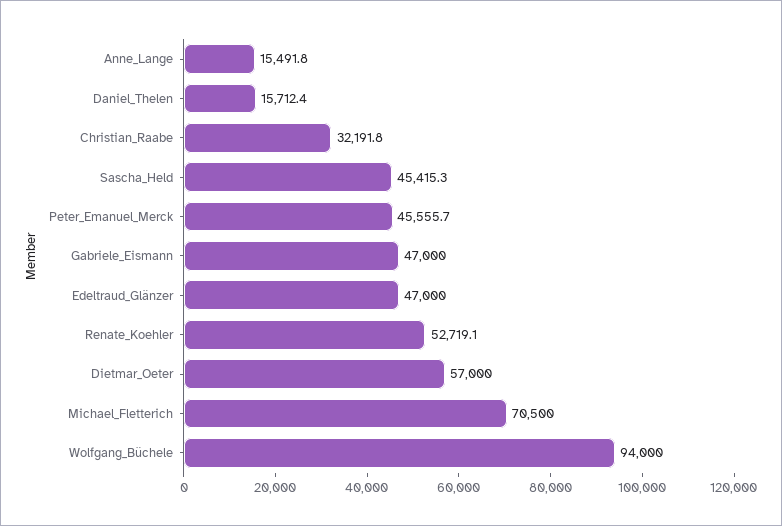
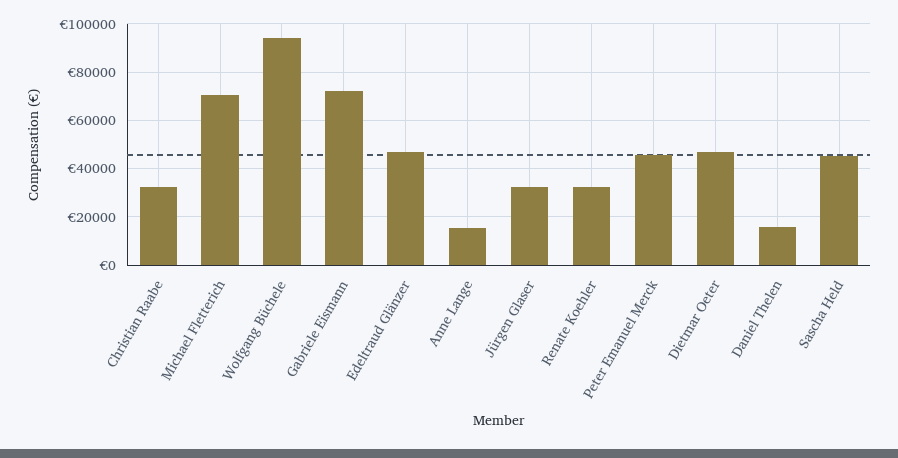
  {
    "Anne_Lange": 15491.8,
    "Daniel_Thelen": 15712.4,
    "Christian_Raabe": 32191.8,
    "Sascha_Held": 45415.3,
    "Peter_Emanuel_Merck": 45555.7,
-   "Gabriele_Eismann": 47000,
+   "Gabriele_Eismann": 72500,
    "Edeltraud_Glänzer": 47000,
-   "Renate_Koehler": 52719.1,
+   "Renate_Koehler": 32500,
-   "Dietmar_Oeter": 57000,
+   "Dietmar_Oeter": 47500,
    "Michael_Fletterich": 70500,
-   "Wolfgang_Büchele": 94000
+   "Wolfgang_Büchele": 94000,
+   "Jürgen Glaser": 32500
  }

